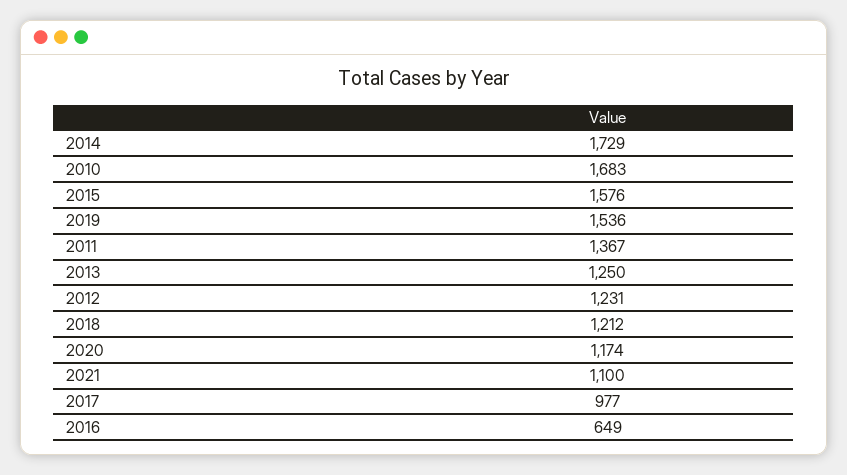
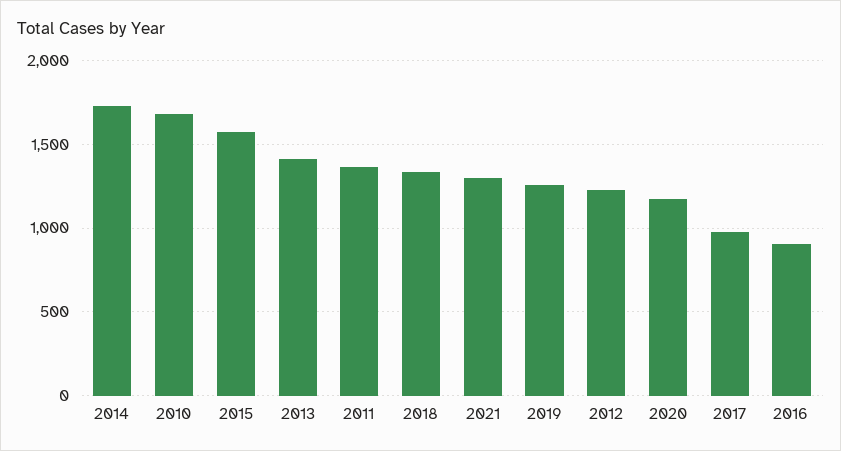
  {
    "2014": 1729,
    "2010": 1683,
    "2015": 1576,
-   "2019": 1536,
+   "2019": 1250,
    "2011": 1367,
-   "2013": 1250,
+   "2013": 1400,
    "2012": 1231,
-   "2018": 1212,
+   "2018": 1350,
    "2020": 1174,
-   "2021": 1100,
+   "2021": 1300,
    "2017": 977,
-   "2016": 649
+   "2016": 900
  }

